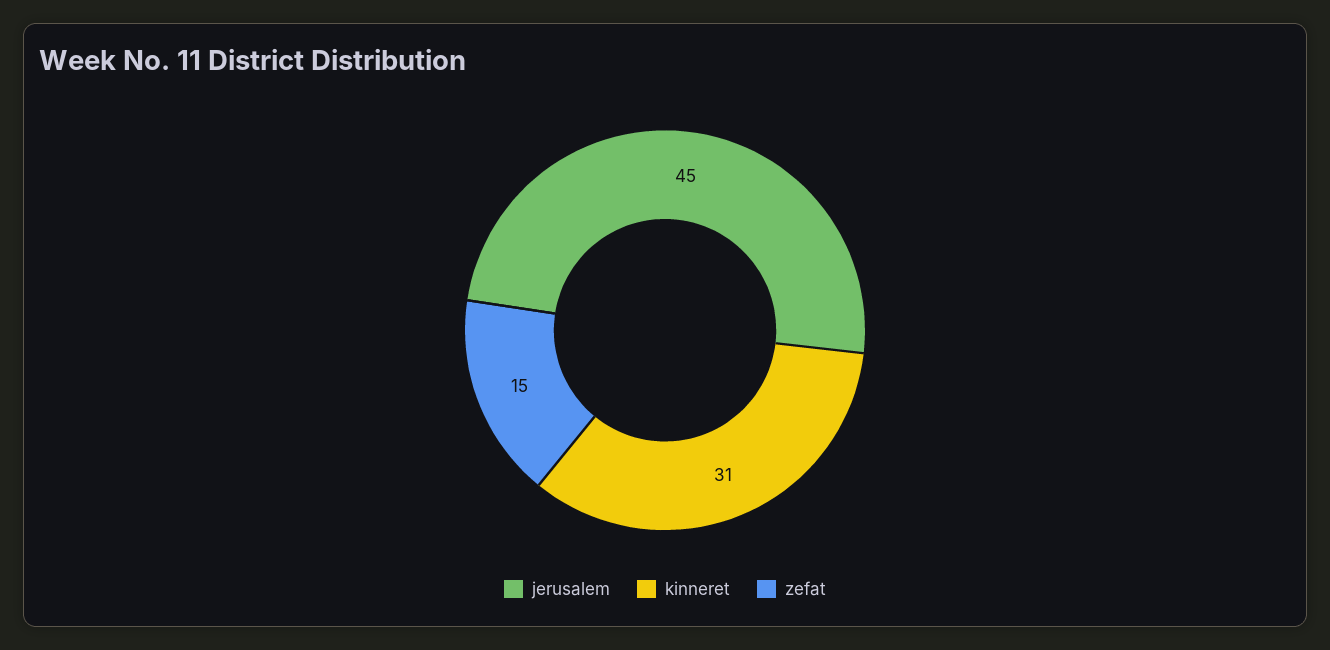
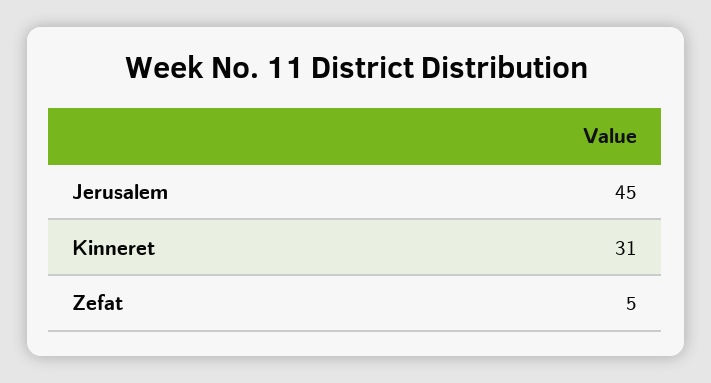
  {
    "jerusalem": 45,
    "kinneret": 31,
-   "zefat": 15
+   "zefat": 5
  }

